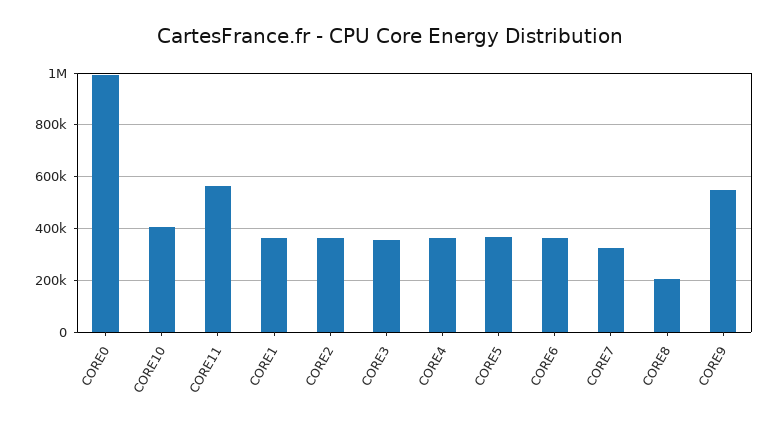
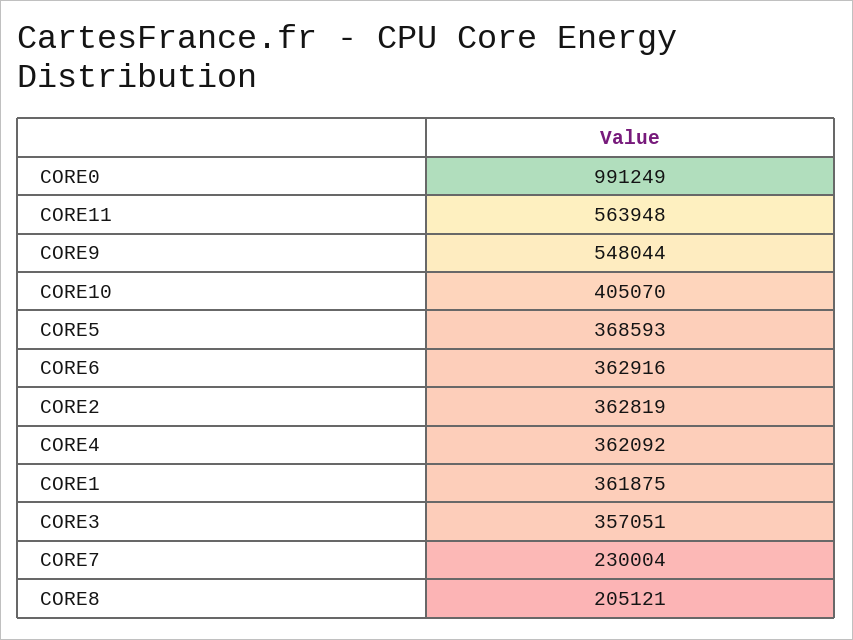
  {
    "CORE0": 991249,
    "CORE10": 405070,
    "CORE11": 563948,
    "CORE1": 361875,
    "CORE2": 362819,
    "CORE3": 357051,
    "CORE4": 362092,
    "CORE5": 368593,
    "CORE6": 362916,
-   "CORE7": 325000,
+   "CORE7": 230004,
    "CORE8": 205121,
    "CORE9": 548044
  }

